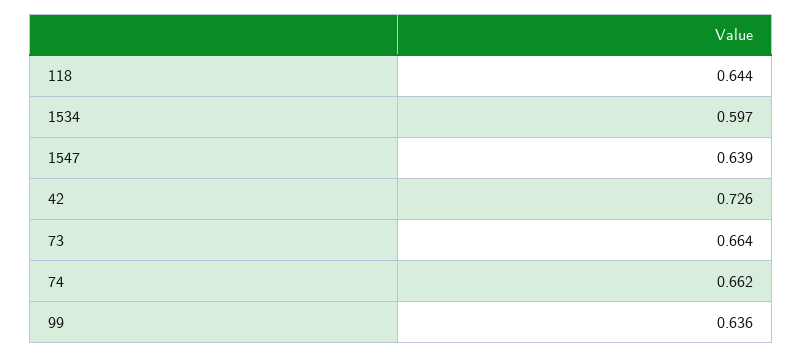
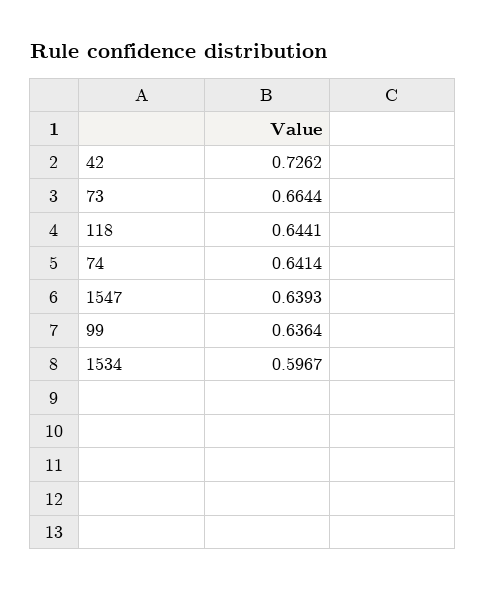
  {
    "118": 0.6441,
    "1534": 0.5967,
    "1547": 0.6393,
    "42": 0.7262,
    "73": 0.6644,
-   "74": 0.662,
+   "74": 0.6414,
    "99": 0.6364
  }

